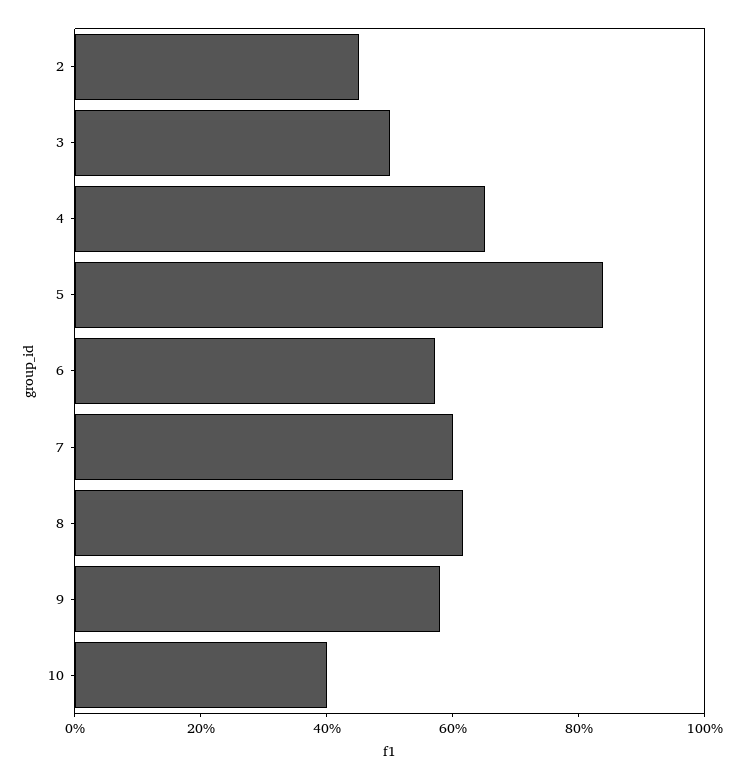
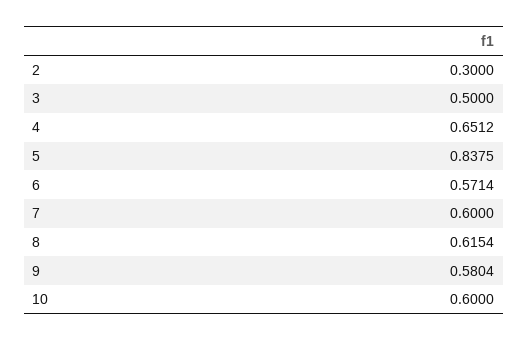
  {
-   "2": 0.45,
+   "2": 0.3,
    "3": 0.5,
    "4": 0.6512,
    "5": 0.8375,
    "6": 0.5714,
    "7": 0.6,
    "8": 0.6154,
    "9": 0.5804,
-   "10": 0.4
+   "10": 0.6
  }

